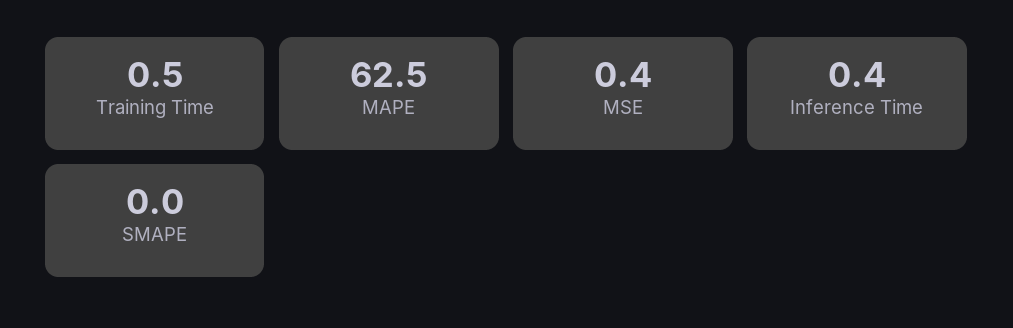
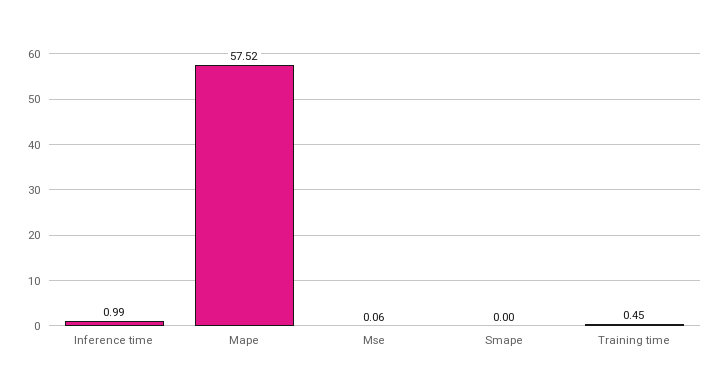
  {
    "Training Time": 0.45,
-   "MAPE": 62.5,
+   "MAPE": 57.52,
-   "MSE": 0.4,
+   "MSE": 0.06,
-   "Inference Time": 0.4,
+   "Inference Time": 0.99,
    "SMAPE": 0
  }

